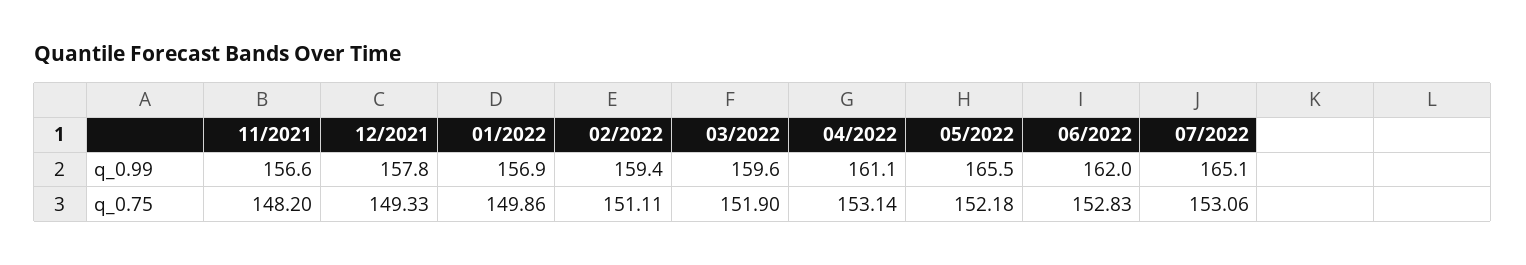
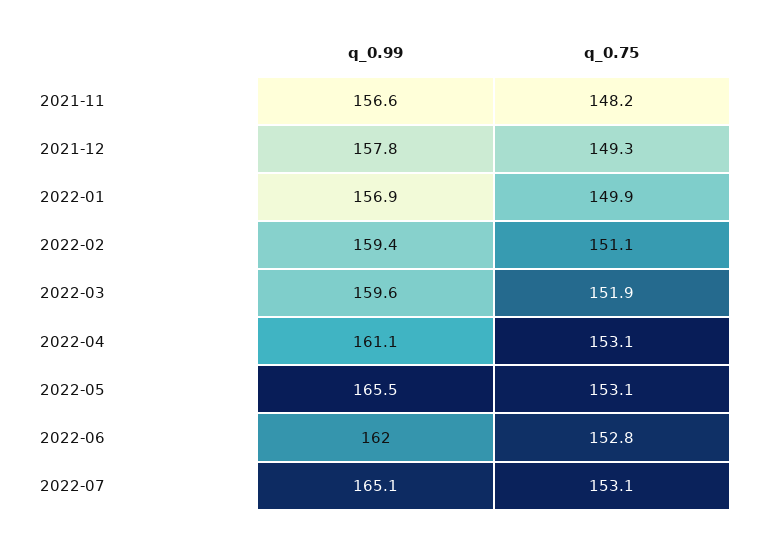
  {
    "11/2021": {
      "q_0.99": 156.6,
      "q_0.75": 148.2
    },
    "12/2021": {
      "q_0.99": 157.8,
      "q_0.75": 149.33
    },
    "01/2022": {
      "q_0.99": 156.9,
      "q_0.75": 149.86
    },
    "02/2022": {
      "q_0.99": 159.4,
      "q_0.75": 151.11
    },
    "03/2022": {
      "q_0.99": 159.6,
      "q_0.75": 151.9
    },
    "04/2022": {
      "q_0.99": 161.1,
      "q_0.75": 153.14
    },
    "05/2022": {
      "q_0.99": 165.5,
-     "q_0.75": 152.18
+     "q_0.75": 153.1
    },
    "06/2022": {
      "q_0.99": 162,
      "q_0.75": 152.83
    },
    "07/2022": {
      "q_0.99": 165.1,
      "q_0.75": 153.06
    }
  }

